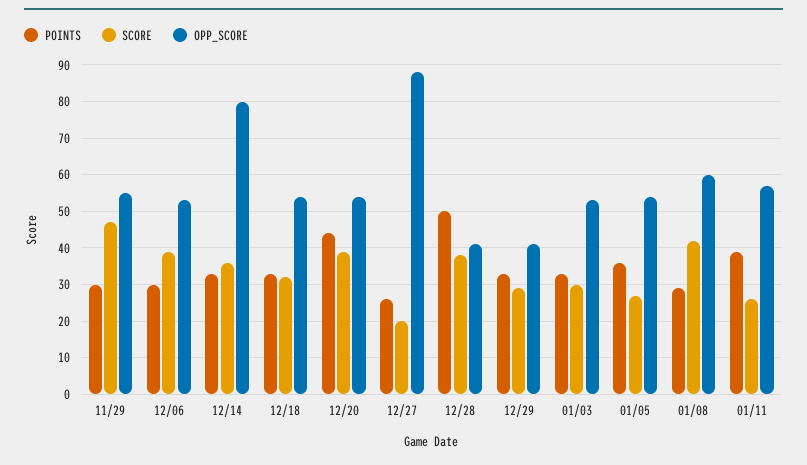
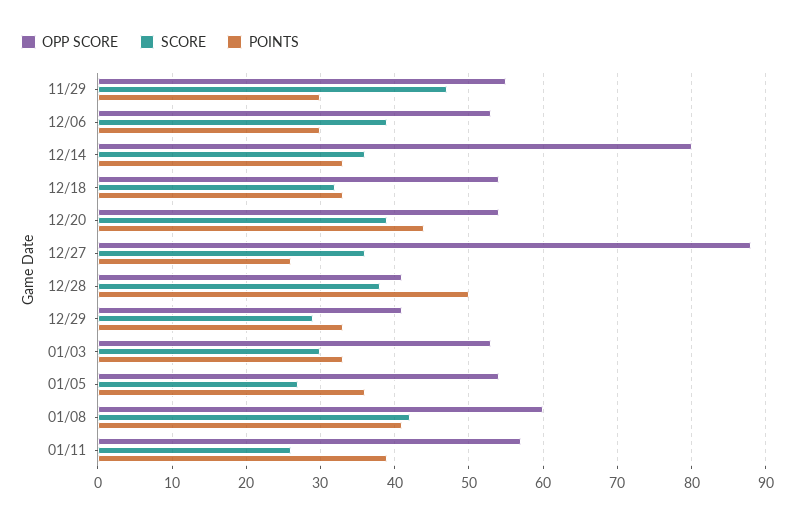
  {
    "POINTS": {
      "11/29": 30,
      "12/06": 30,
      "12/14": 33,
      "12/18": 33,
      "12/20": 44,
      "12/27": 26,
      "12/28": 50,
      "12/29": 33,
      "01/03": 33,
      "01/05": 36,
-     "01/08": 30,
+     "01/08": 41,
      "01/11": 39
    },
    "SCORE": {
      "11/29": 47,
      "12/06": 39,
      "12/14": 36,
      "12/18": 32,
      "12/20": 39,
-     "12/27": 20,
+     "12/27": 36,
      "12/28": 38,
      "12/29": 29,
      "01/03": 30,
      "01/05": 27,
      "01/08": 42,
      "01/11": 26
    },
    "OPP_SCORE": {
      "11/29": 55,
      "12/06": 53,
      "12/14": 80,
      "12/18": 54,
      "12/20": 54,
      "12/27": 88,
      "12/28": 41,
      "12/29": 41,
      "01/03": 53,
      "01/05": 54,
      "01/08": 60,
      "01/11": 57
    }
  }

